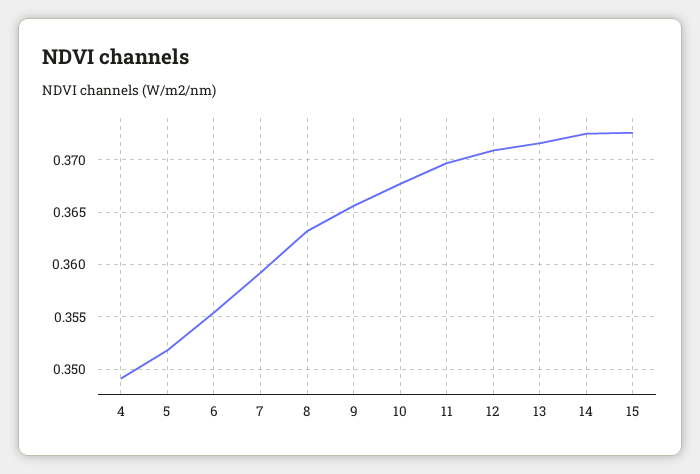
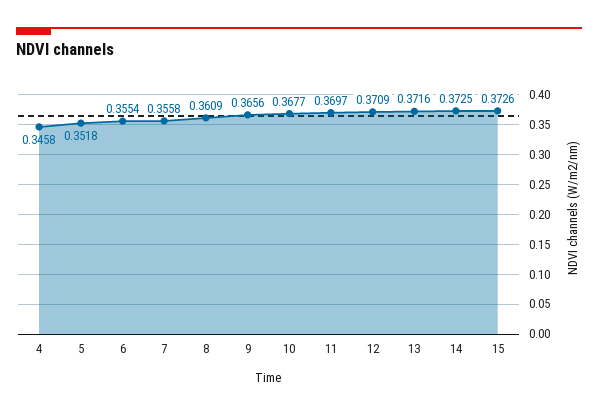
  {
-   "4": 0.349,
+   "4": 0.3458,
    "5": 0.3518,
    "6": 0.3554,
-   "7": 0.359,
+   "7": 0.3558,
-   "8": 0.363,
+   "8": 0.3609,
    "9": 0.3656,
    "10": 0.3677,
    "11": 0.3697,
    "12": 0.3709,
    "13": 0.3716,
    "14": 0.3725,
    "15": 0.3726
  }

